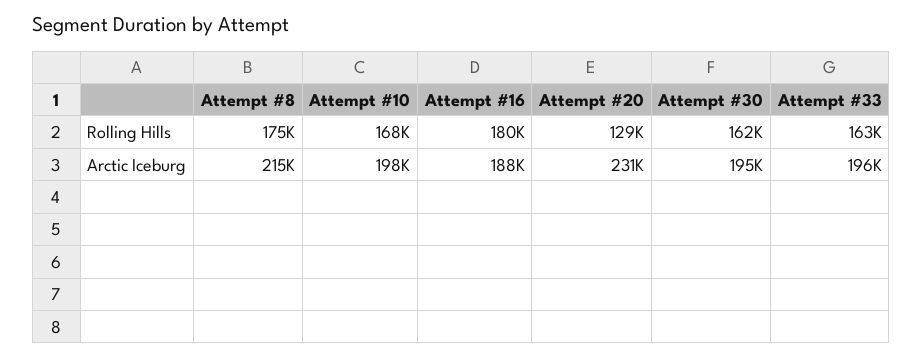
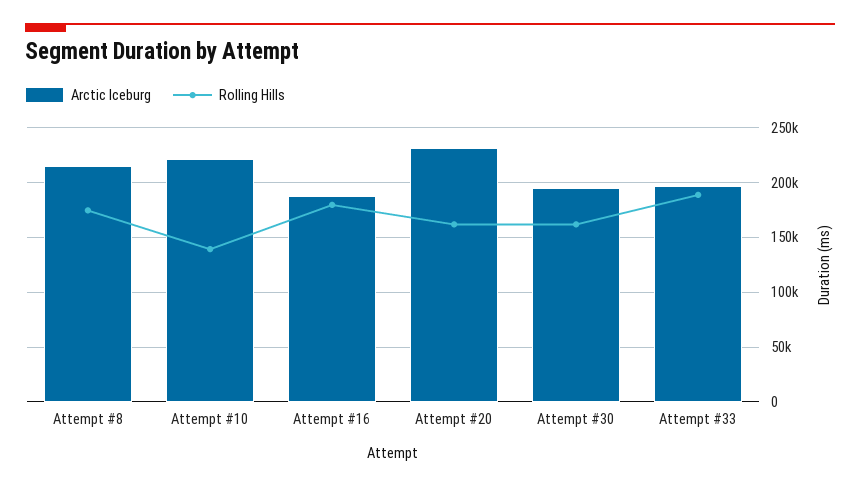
  {
    "Rolling Hills": {
      "Attempt #8": 175000,
-     "Attempt #10": 168000,
+     "Attempt #10": 140000,
      "Attempt #16": 180000,
-     "Attempt #20": 129000,
+     "Attempt #20": 160000,
      "Attempt #30": 162000,
-     "Attempt #33": 163000
+     "Attempt #33": 190000
    },
    "Arctic Iceburg": {
      "Attempt #8": 215000,
-     "Attempt #10": 198000,
+     "Attempt #10": 220000,
      "Attempt #16": 188000,
      "Attempt #20": 231000,
      "Attempt #30": 195000,
      "Attempt #33": 196000
    }
  }

